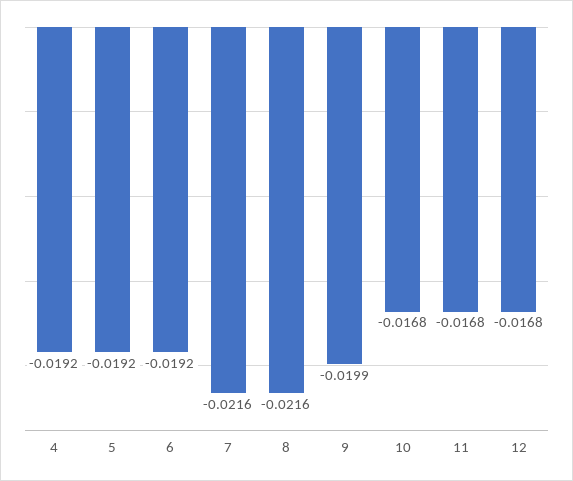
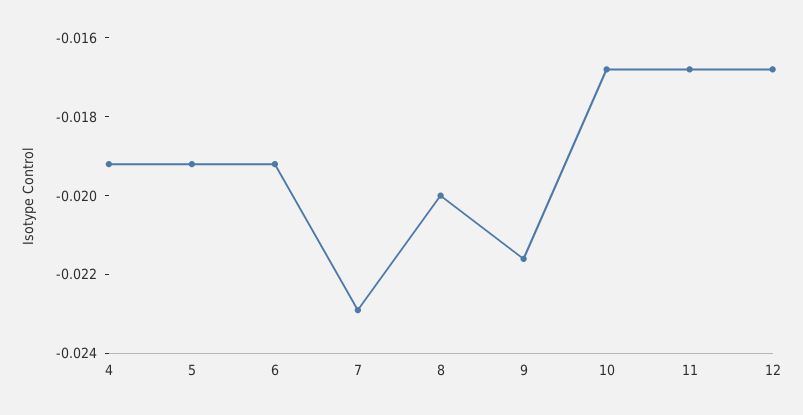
  {
    "4": -0.0192,
    "5": -0.0192,
    "6": -0.0192,
-   "7": -0.0216,
+   "7": -0.023,
-   "8": -0.0216,
+   "8": -0.02,
-   "9": -0.0199,
+   "9": -0.0215,
    "10": -0.0168,
    "11": -0.0168,
    "12": -0.0168
  }

